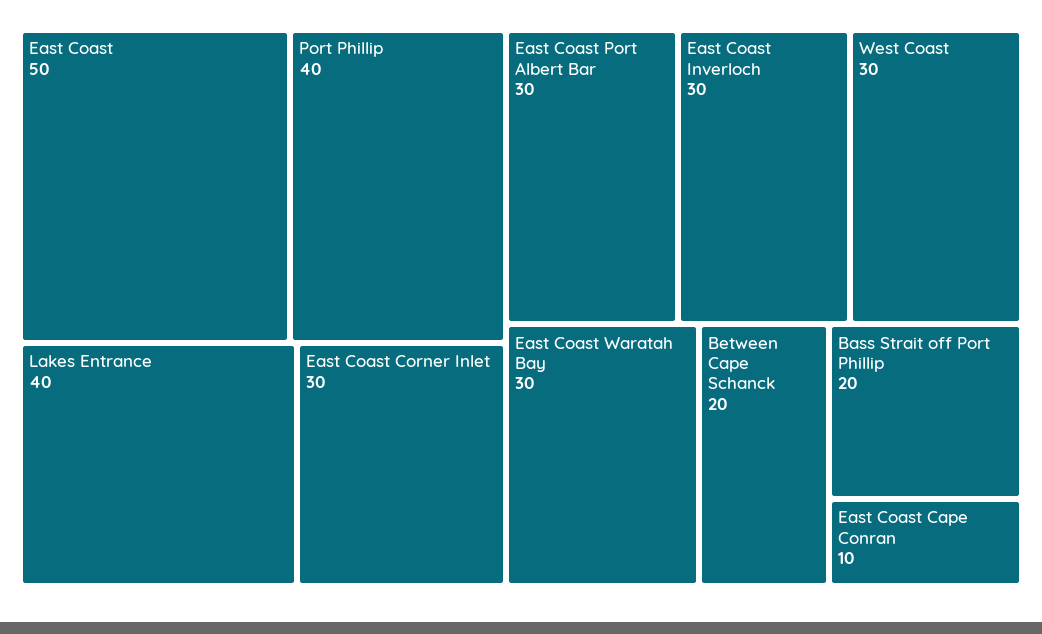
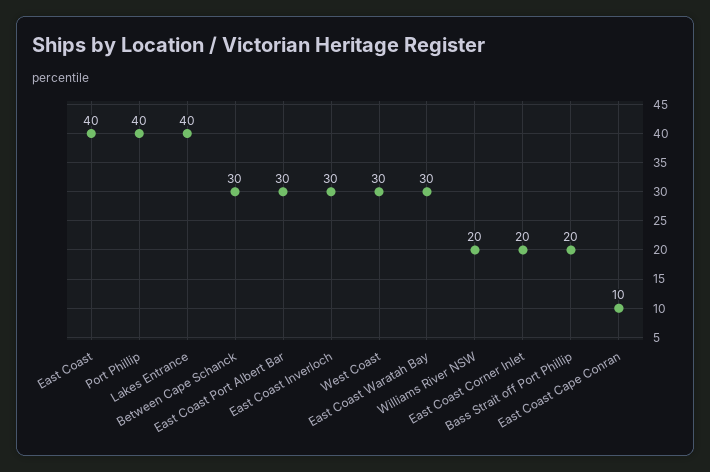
  {
-   "East Coast": 50,
+   "East Coast": 40,
    "Port Phillip": 40,
    "Lakes Entrance": 40,
-   "East Coast Corner Inlet": 30,
+   "East Coast Corner Inlet": 20,
    "East Coast Port Albert Bar": 30,
    "East Coast Inverloch": 30,
    "West Coast": 30,
    "East Coast Waratah Bay": 30,
-   "Between Cape Schanck": 20,
+   "Between Cape Schanck": 30,
    "Bass Strait off Port Phillip": 20,
-   "East Coast Cape Conran": 10
+   "East Coast Cape Conran": 10,
+   "Williams River NSW": 20
  }

